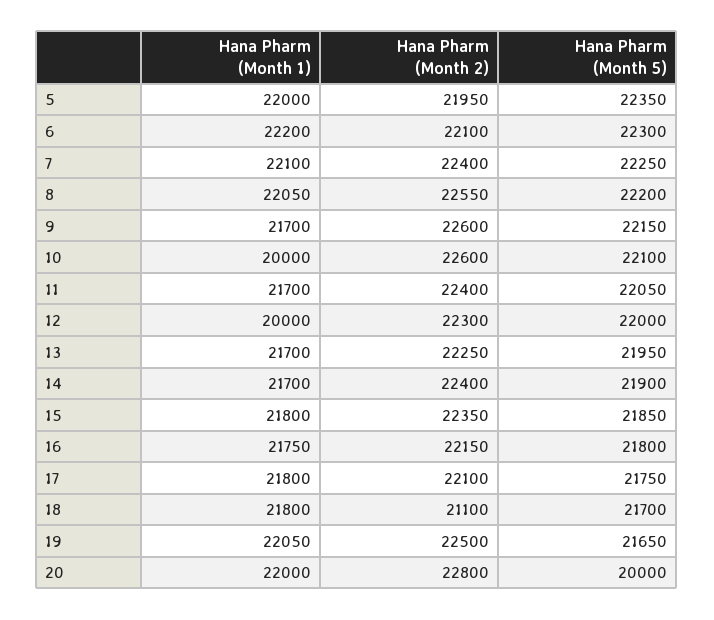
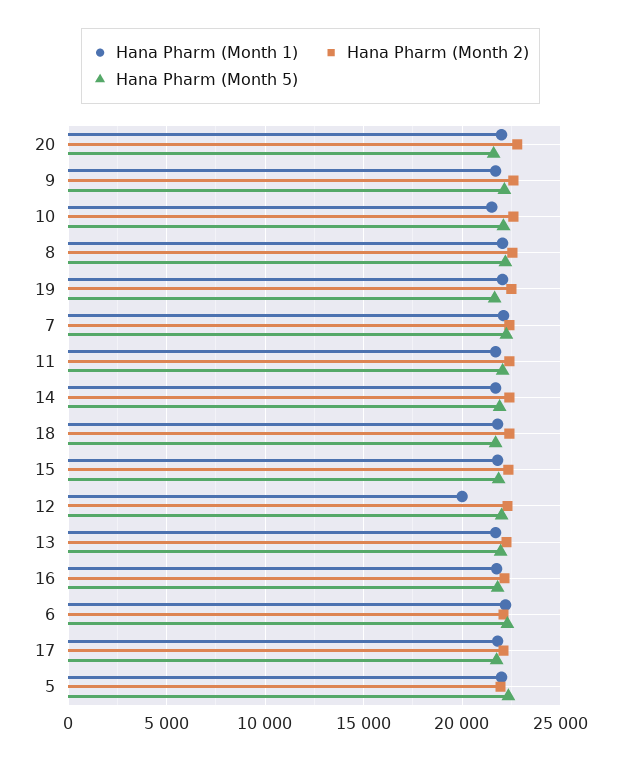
  {
    "Hana Pharm (Month 1)": {
      "5": 22000,
      "6": 22200,
      "7": 22100,
      "8": 22050,
      "9": 21700,
-     "10": 20000,
+     "10": 21500,
      "11": 21700,
      "12": 20000,
      "13": 21700,
      "14": 21700,
      "15": 21800,
      "16": 21750,
      "17": 21800,
      "18": 21800,
      "19": 22050,
      "20": 22000
    },
    "Hana Pharm (Month 2)": {
      "5": 21950,
      "6": 22100,
      "7": 22400,
      "8": 22550,
      "9": 22600,
      "10": 22600,
      "11": 22400,
      "12": 22300,
      "13": 22250,
      "14": 22400,
      "15": 22350,
      "16": 22150,
      "17": 22100,
-     "18": 21100,
+     "18": 22500,
      "19": 22500,
      "20": 22800
    },
    "Hana Pharm (Month 5)": {
      "5": 22350,
      "6": 22300,
      "7": 22250,
      "8": 22200,
      "9": 22150,
      "10": 22100,
      "11": 22050,
      "12": 22000,
      "13": 21950,
      "14": 21900,
      "15": 21850,
      "16": 21800,
      "17": 21750,
      "18": 21700,
      "19": 21650,
-     "20": 20000
+     "20": 21500
    }
  }

